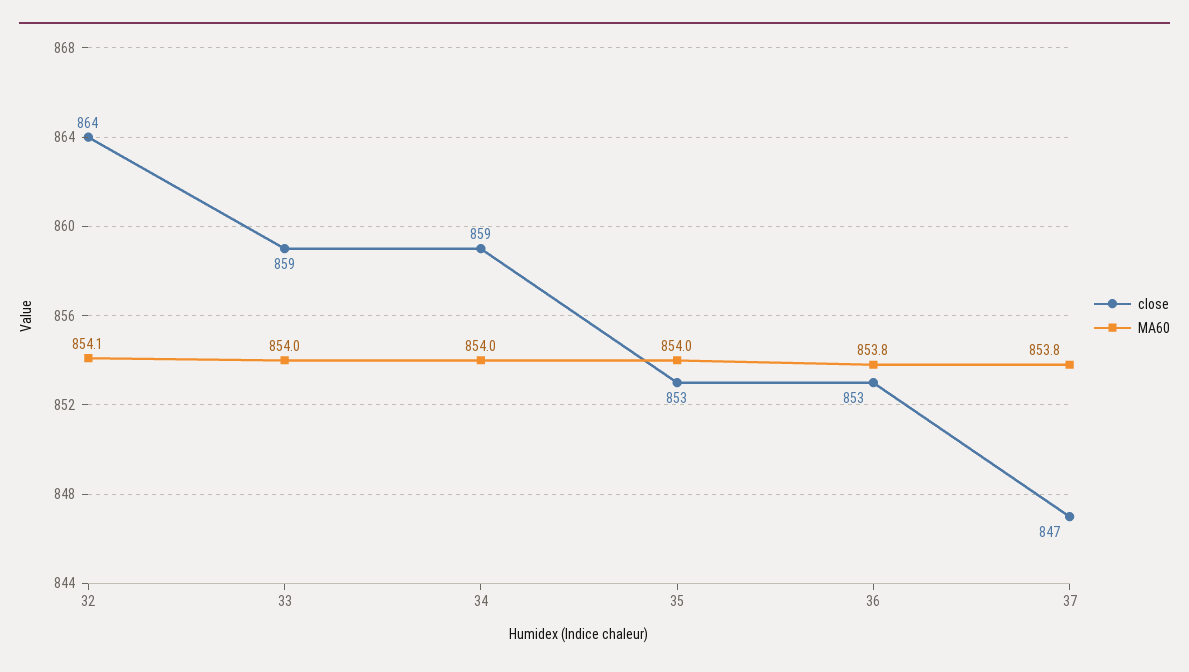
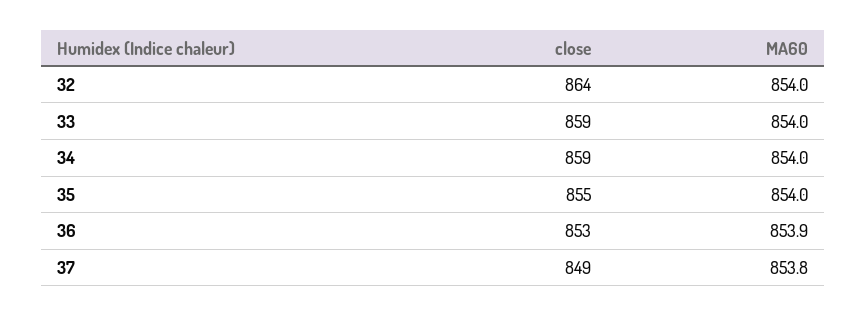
  {
    "close": {
      "32": 864,
      "33": 859,
      "34": 859,
-     "35": 853,
+     "35": 855,
      "36": 853,
-     "37": 847
+     "37": 849
    },
    "MA60": {
-     "32": 854.1,
+     "32": 854,
      "33": 854,
      "34": 854,
      "35": 854,
-     "36": 853.8,
+     "36": 853.9,
      "37": 853.8
    }
  }

